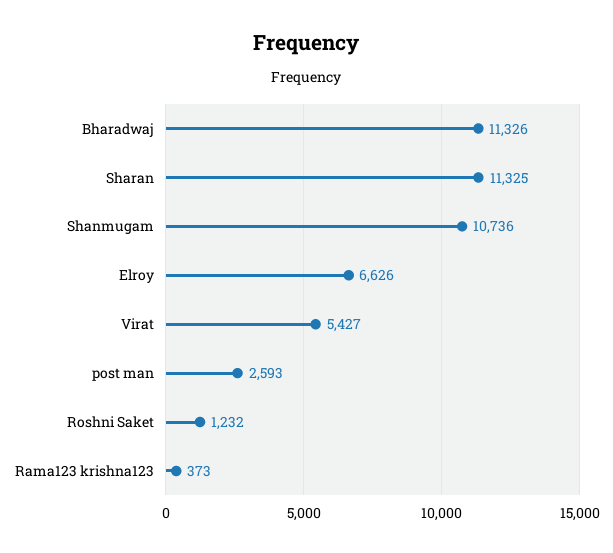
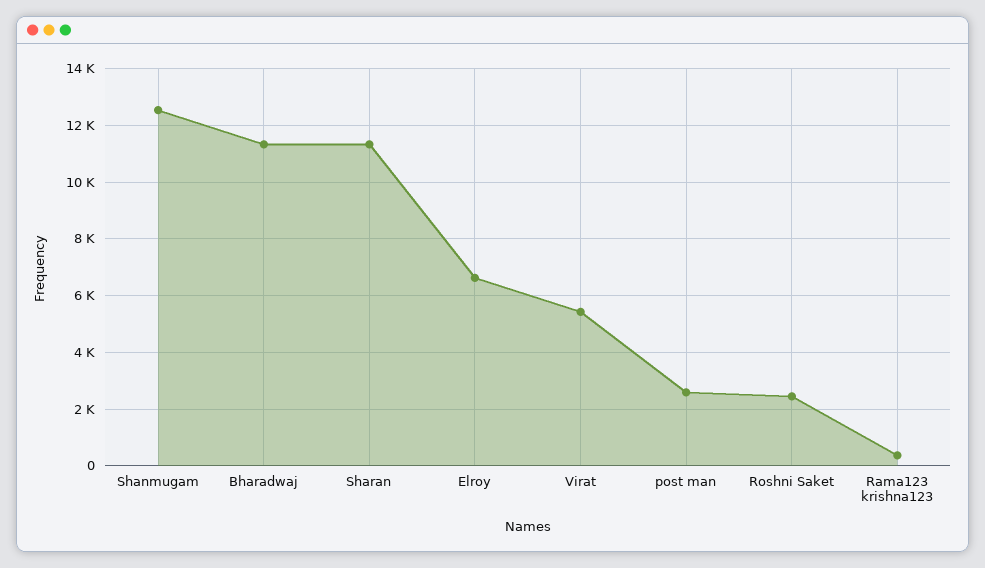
  {
    "Bharadwaj": 11326,
    "Sharan": 11325,
-   "Shanmugam": 10736,
+   "Shanmugam": 12500,
    "Elroy": 6626,
    "Virat": 5427,
    "post man": 2593,
-   "Roshni Saket": 1232,
+   "Roshni Saket": 2500,
    "Rama123 krishna123": 373
  }

